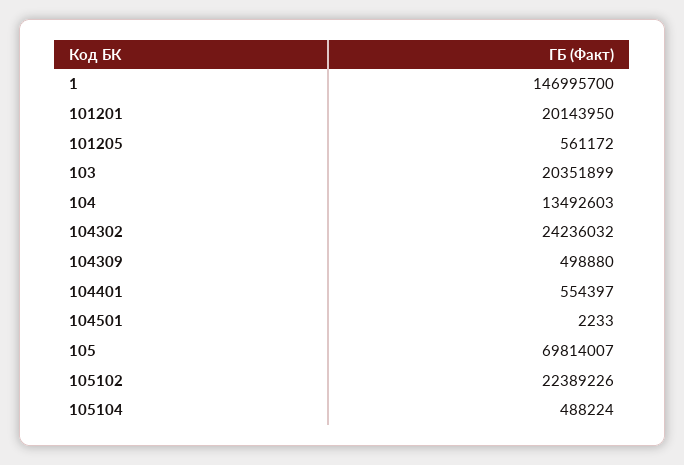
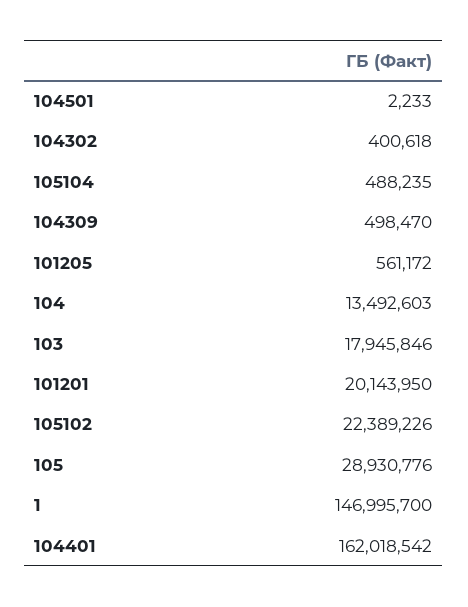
  {
    "1": 146995700,
    "101201": 20143950,
    "101205": 561172,
-   "103": 20351899,
+   "103": 17945846,
    "104": 13492603,
-   "104302": 24236032,
+   "104302": 400618,
-   "104309": 498880,
+   "104309": 498470,
-   "104401": 554397,
+   "104401": 162018542,
    "104501": 2233,
-   "105": 69814007,
+   "105": 28930776,
    "105102": 22389226,
-   "105104": 488224
+   "105104": 488235
  }

